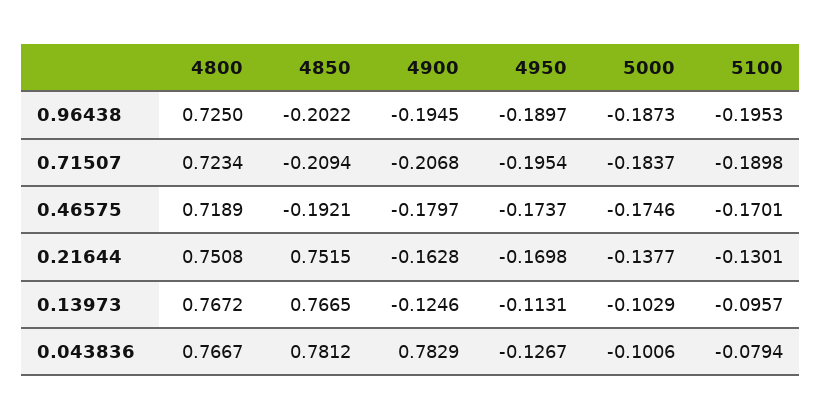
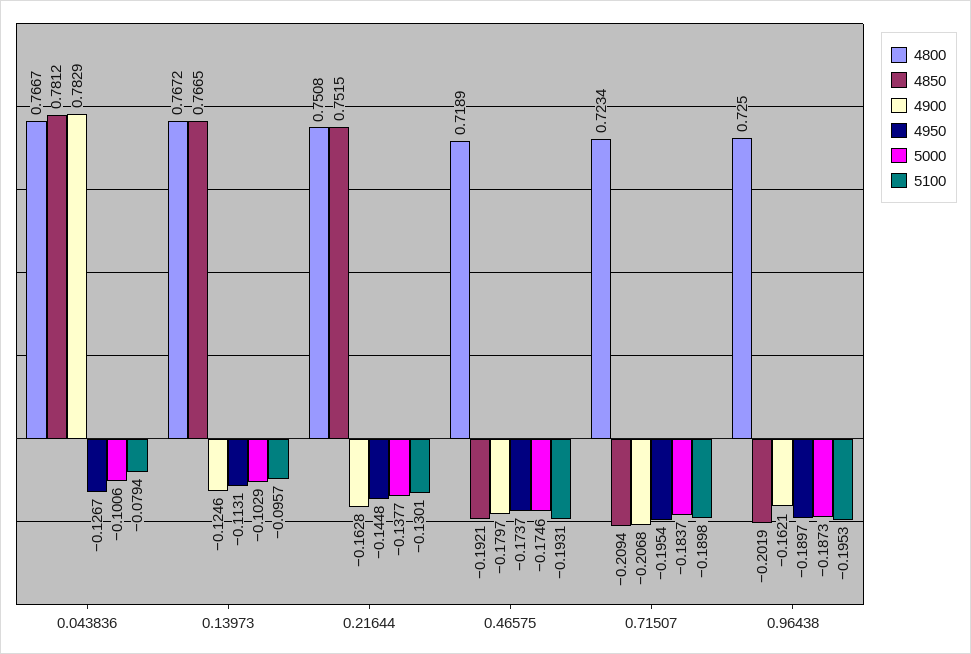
  {
    "4800": {
      "0.96438": 0.725,
      "0.71507": 0.7234,
      "0.46575": 0.7189,
      "0.21644": 0.7508,
      "0.13973": 0.7672,
      "0.043836": 0.7667
    },
    "4850": {
-     "0.96438": -0.2022,
+     "0.96438": -0.2019,
      "0.71507": -0.2094,
      "0.46575": -0.1921,
      "0.21644": 0.7515,
      "0.13973": 0.7665,
      "0.043836": 0.7812
    },
    "4900": {
-     "0.96438": -0.1945,
+     "0.96438": -0.1621,
      "0.71507": -0.2068,
      "0.46575": -0.1797,
      "0.21644": -0.1628,
      "0.13973": -0.1246,
      "0.043836": 0.7829
    },
    "4950": {
      "0.96438": -0.1897,
      "0.71507": -0.1954,
      "0.46575": -0.1737,
-     "0.21644": -0.1698,
+     "0.21644": -0.1448,
      "0.13973": -0.1131,
      "0.043836": -0.1267
    },
    "5000": {
      "0.96438": -0.1873,
      "0.71507": -0.1837,
      "0.46575": -0.1746,
      "0.21644": -0.1377,
      "0.13973": -0.1029,
      "0.043836": -0.1006
    },
    "5100": {
      "0.96438": -0.1953,
      "0.71507": -0.1898,
-     "0.46575": -0.1701,
+     "0.46575": -0.1931,
      "0.21644": -0.1301,
      "0.13973": -0.0957,
      "0.043836": -0.0794
    }
  }

